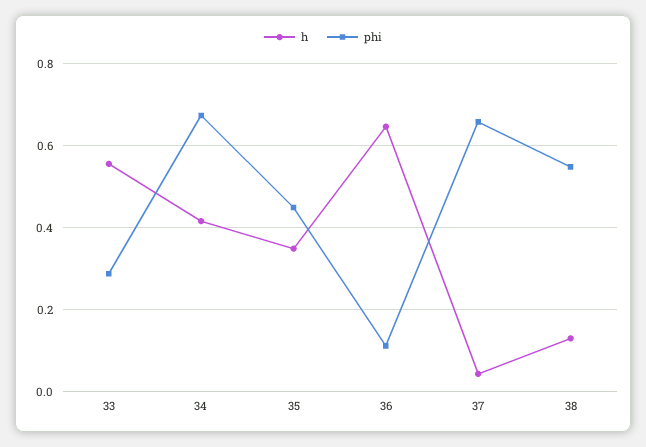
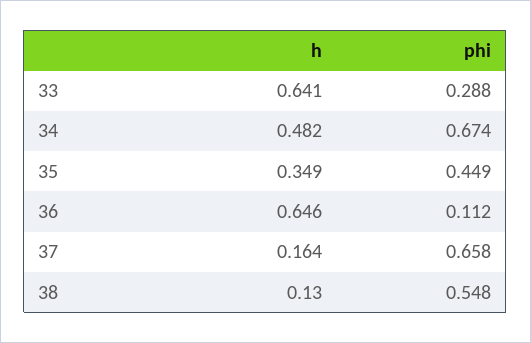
  {
    "h": {
-     "33": 0.56,
+     "33": 0.641,
-     "34": 0.42,
+     "34": 0.482,
      "35": 0.349,
      "36": 0.646,
-     "37": 0.04,
+     "37": 0.164,
      "38": 0.13
    },
    "phi": {
      "33": 0.288,
      "34": 0.674,
      "35": 0.449,
      "36": 0.112,
      "37": 0.658,
      "38": 0.548
    }
  }

